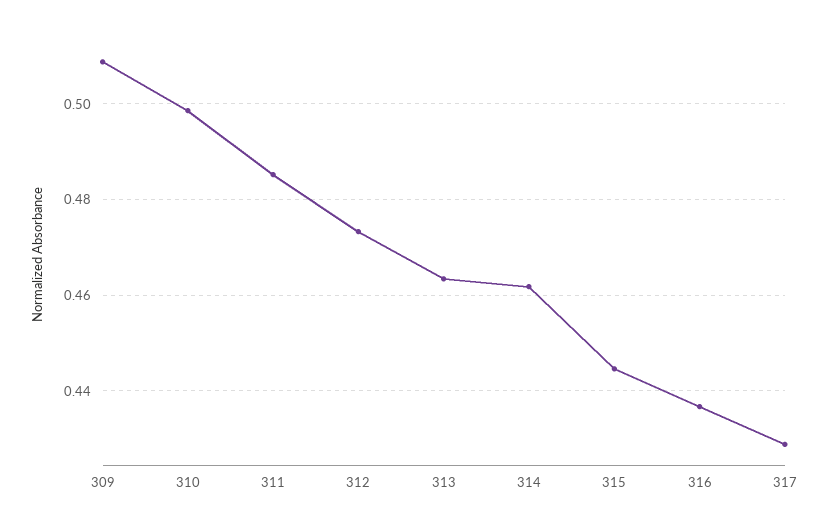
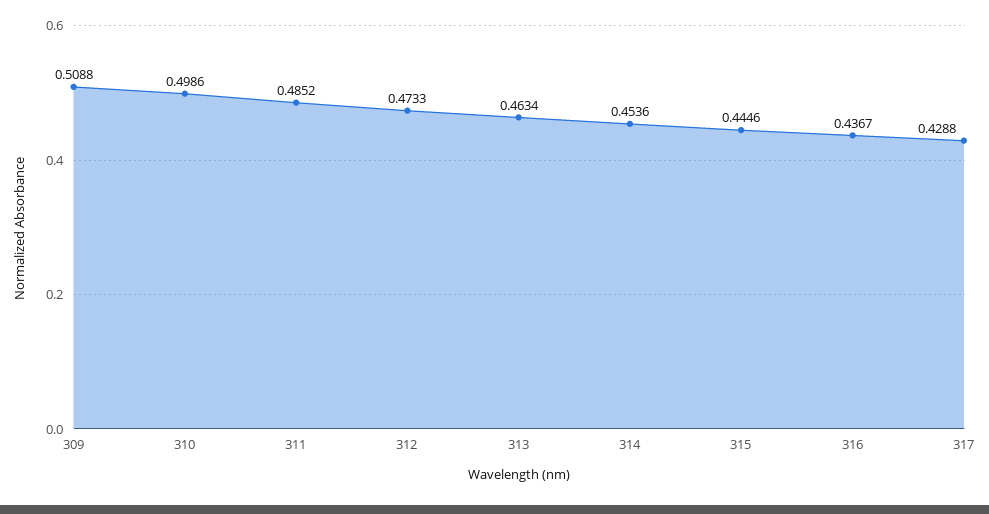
  {
    "309": 0.5088,
    "310": 0.4986,
    "311": 0.4852,
    "312": 0.4733,
    "313": 0.4634,
-   "314": 0.462,
+   "314": 0.4536,
    "315": 0.4446,
    "316": 0.4367,
    "317": 0.4288
  }

